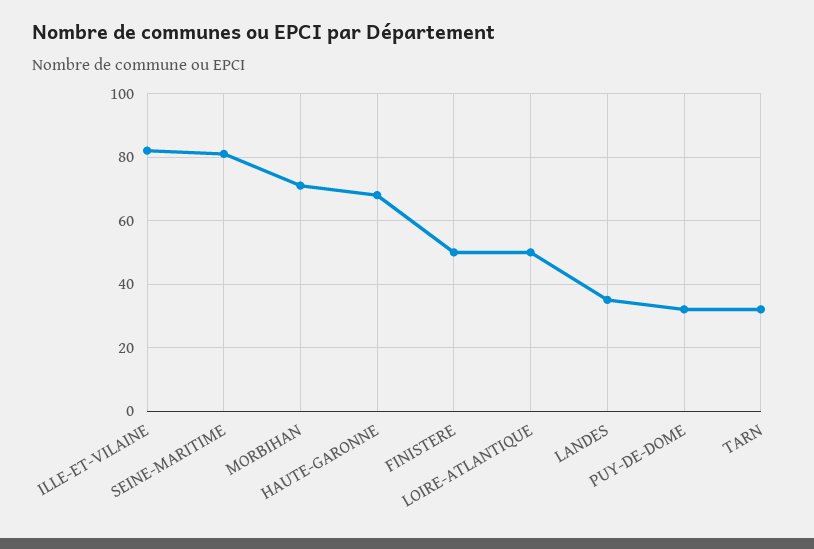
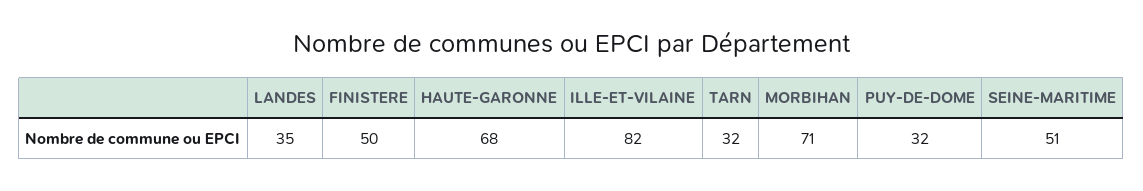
  {
    "ILLE-ET-VILAINE": 82,
-   "SEINE-MARITIME": 80,
+   "SEINE-MARITIME": 51,
    "MORBIHAN": 71,
    "HAUTE-GARONNE": 68,
    "FINISTERE": 50,
-   "LOIRE-ATLANTIQUE": 50,
    "LANDES": 35,
    "PUY-DE-DOME": 32,
    "TARN": 32
  }

